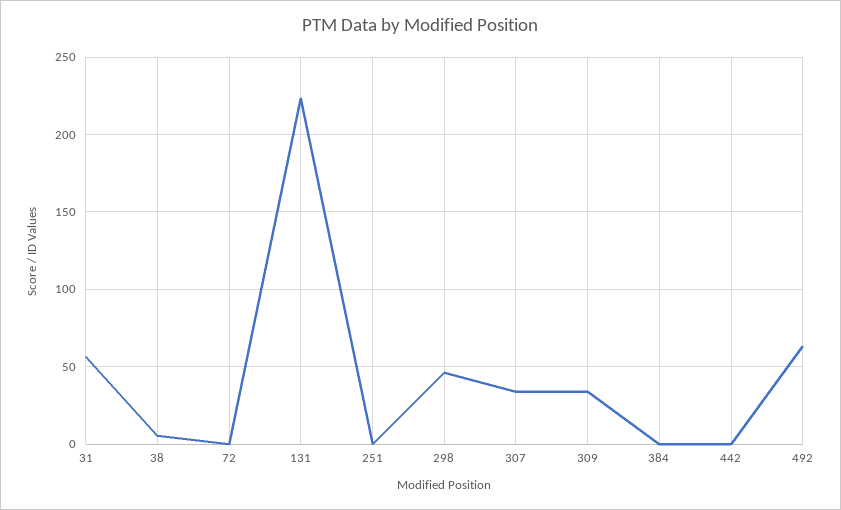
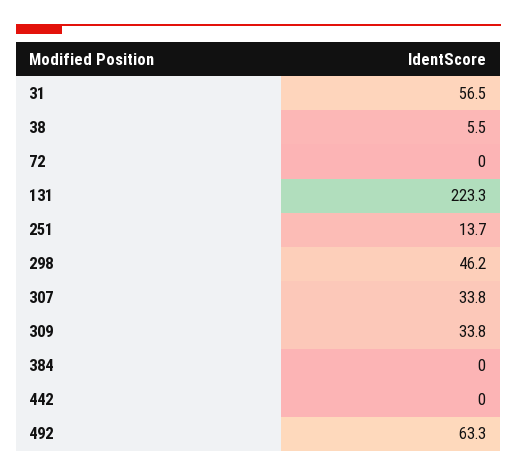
  {
    "31": 56.5,
    "38": 5.5,
    "72": 0,
    "131": 223.3,
-   "251": 0,
+   "251": 13.7,
    "298": 46.2,
    "307": 33.8,
    "309": 33.8,
    "384": 0,
    "442": 0,
    "492": 63.3
  }

